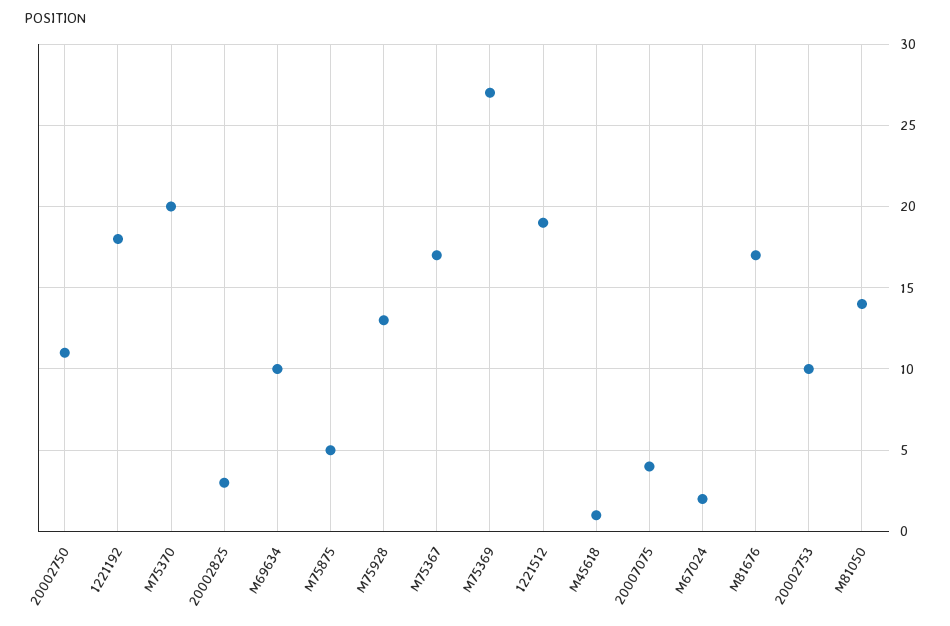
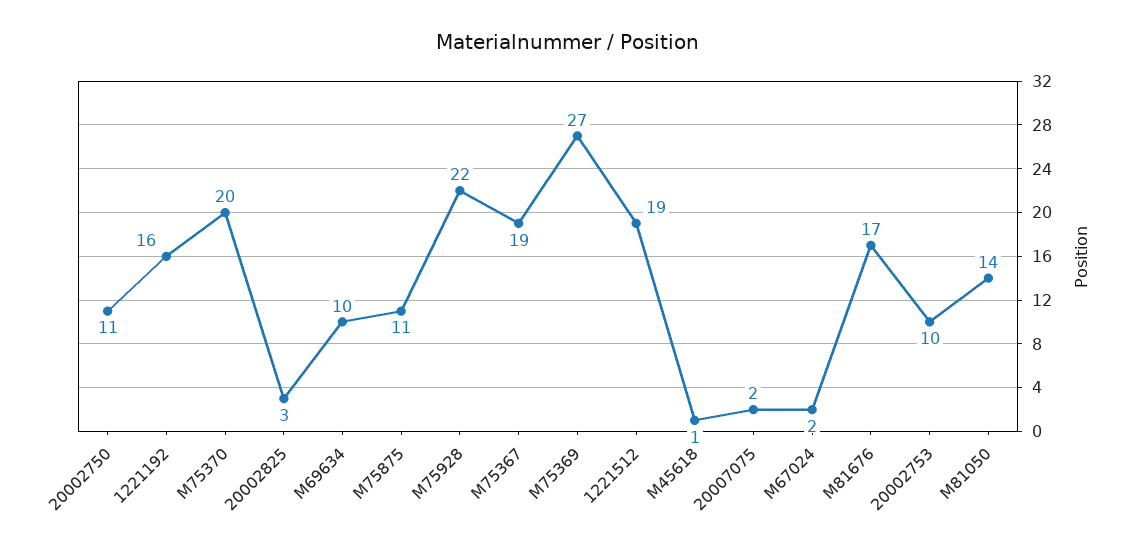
  {
    "20002750": 11,
-   "1221192": 18,
+   "1221192": 16,
    "M75370": 20,
    "20002825": 3,
    "M69634": 10,
-   "M75875": 5,
+   "M75875": 11,
-   "M75928": 13,
+   "M75928": 22,
-   "M75367": 17,
+   "M75367": 19,
    "M75369": 27,
    "1221512": 19,
    "M45618": 1,
-   "20007075": 4,
+   "20007075": 2,
    "M67024": 2,
    "M81676": 17,
    "20002753": 10,
    "M81050": 14
  }

